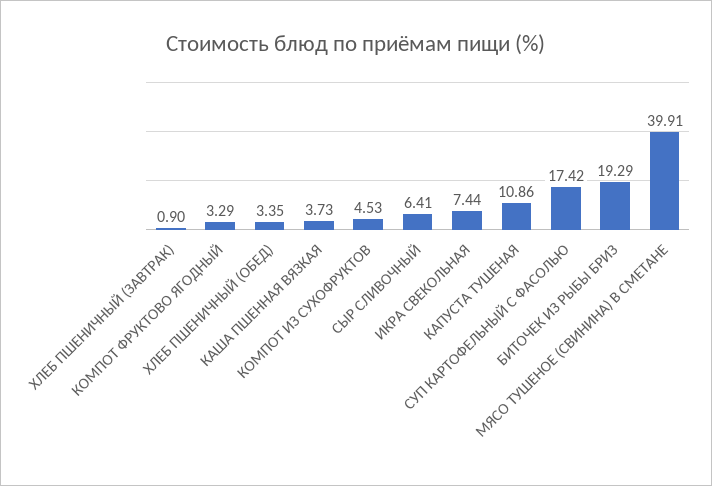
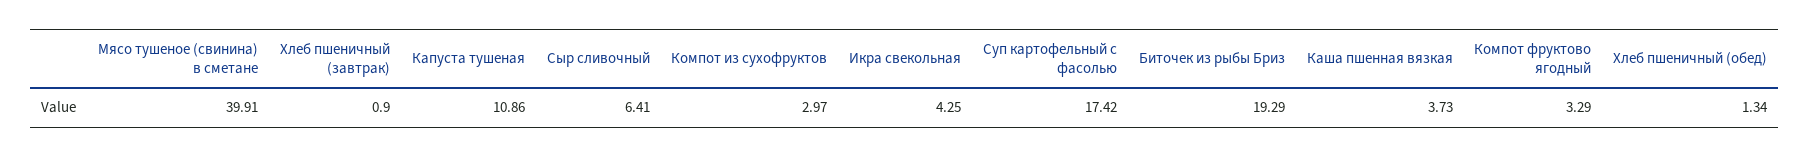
  {
    "ХЛЕБ ПШЕНИЧНЫЙ (ЗАВТРАК)": 0.9,
    "КОМПОТ ФРУКТОВО ЯГОДНЫЙ": 3.29,
-   "ХЛЕБ ПШЕНИЧНЫЙ (ОБЕД)": 3.35,
+   "ХЛЕБ ПШЕНИЧНЫЙ (ОБЕД)": 1.34,
    "КАША ПШЕННАЯ ВЯЗКАЯ": 3.73,
-   "КОМПОТ ИЗ СУХОФРУКТОВ": 4.53,
+   "КОМПОТ ИЗ СУХОФРУКТОВ": 2.97,
    "СЫР СЛИВОЧНЫЙ": 6.41,
-   "ИКРА СВЕКОЛЬНАЯ": 7.44,
+   "ИКРА СВЕКОЛЬНАЯ": 4.25,
    "КАПУСТА ТУШЕНАЯ": 10.86,
    "СУП КАРТОФЕЛЬНЫЙ С ФАСОЛЬЮ": 17.42,
    "БИТОЧЕК ИЗ РЫБЫ БРИЗ": 19.29,
    "МЯСО ТУШЕНОЕ (СВИНИНА) В СМЕТАНЕ": 39.91
  }

